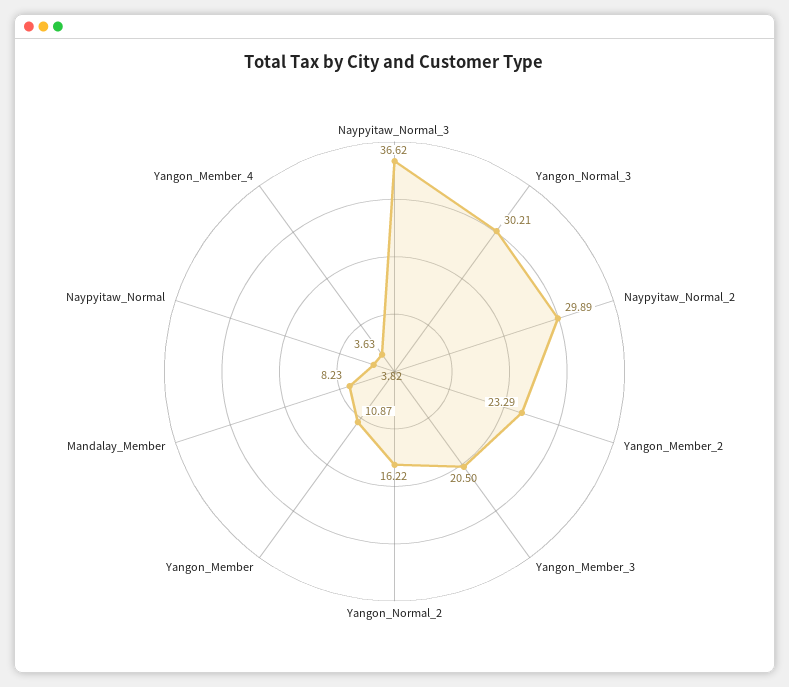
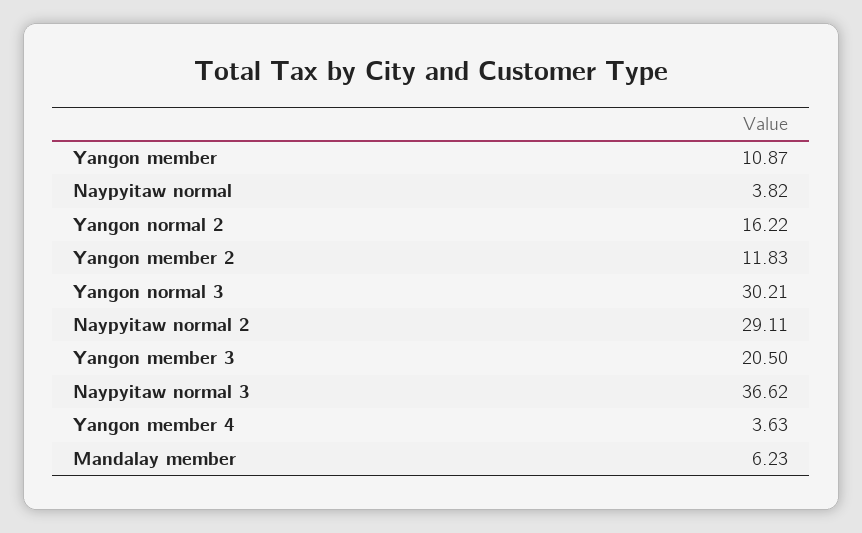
  {
    "Naypyitaw_Normal_3": 36.62,
    "Yangon_Normal_3": 30.21,
-   "Naypyitaw_Normal_2": 29.89,
+   "Naypyitaw_Normal_2": 29.11,
-   "Yangon_Member_2": 23.29,
+   "Yangon_Member_2": 11.83,
    "Yangon_Member_3": 20.5,
    "Yangon_Normal_2": 16.22,
    "Yangon_Member": 10.87,
-   "Mandalay_Member": 8.23,
+   "Mandalay_Member": 6.23,
    "Naypyitaw_Normal": 3.82,
    "Yangon_Member_4": 3.63
  }

